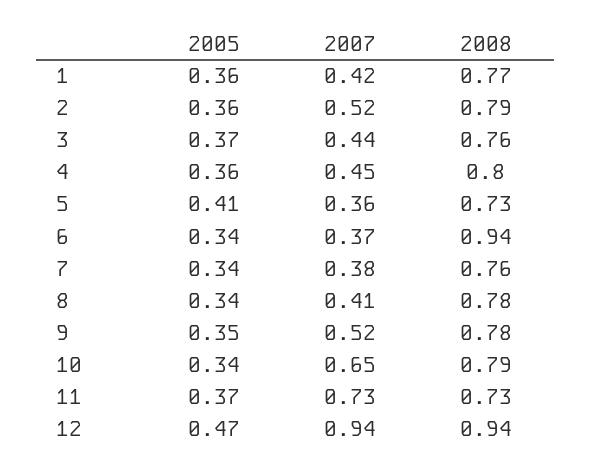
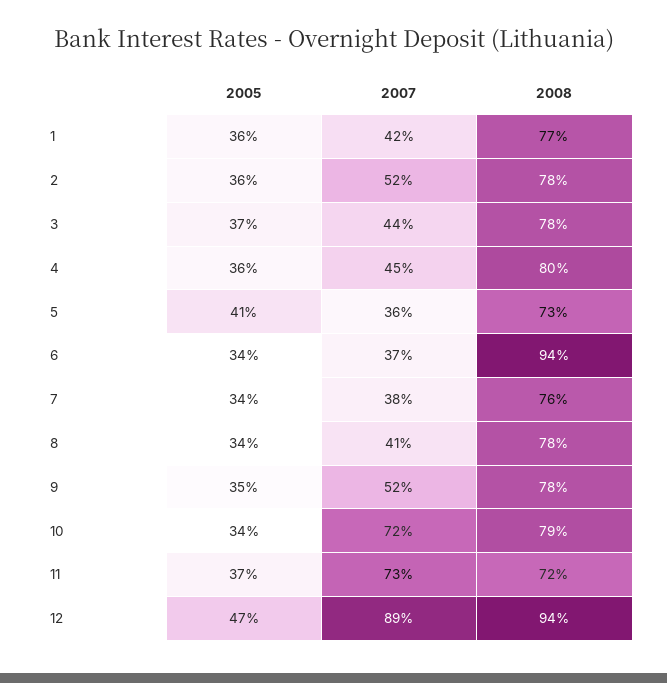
  {
    "2005": {
      "1": 0.36,
      "2": 0.36,
      "3": 0.37,
      "4": 0.36,
      "5": 0.41,
      "6": 0.34,
      "7": 0.34,
      "8": 0.34,
      "9": 0.35,
      "10": 0.34,
      "11": 0.37,
      "12": 0.47
    },
    "2007": {
      "1": 0.42,
      "2": 0.52,
      "3": 0.44,
      "4": 0.45,
      "5": 0.36,
      "6": 0.37,
      "7": 0.38,
      "8": 0.41,
      "9": 0.52,
-     "10": 0.65,
+     "10": 0.72,
      "11": 0.73,
-     "12": 0.94
+     "12": 0.89
    },
    "2008": {
      "1": 0.77,
-     "2": 0.79,
+     "2": 0.78,
-     "3": 0.76,
+     "3": 0.78,
      "4": 0.8,
      "5": 0.73,
      "6": 0.94,
      "7": 0.76,
      "8": 0.78,
      "9": 0.78,
      "10": 0.79,
-     "11": 0.73,
+     "11": 0.72,
      "12": 0.94
    }
  }

